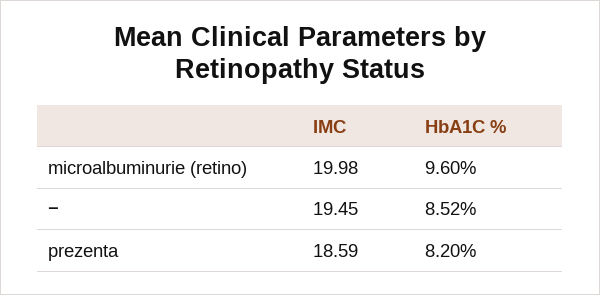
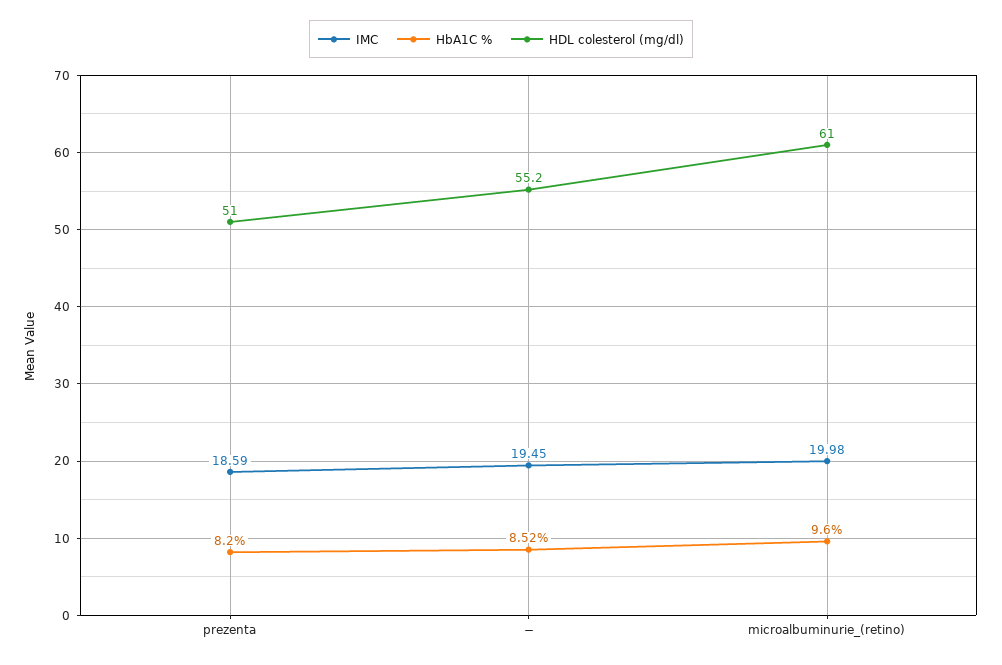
  {
    "IMC": {
      "microalbuminurie (retino)": 19.98,
      "−": 19.45,
      "prezenta": 18.59
    },
    "HbA1C %": {
      "microalbuminurie (retino)": 9.6,
      "−": 8.52,
      "prezenta": 8.2
-   }
+   },
+   "HDL colesterol (mg/dl)": {
+     "prezenta": 51,
+     "−": 55.2,
+     "microalbuminurie (retino)": 61
+   }
  }

